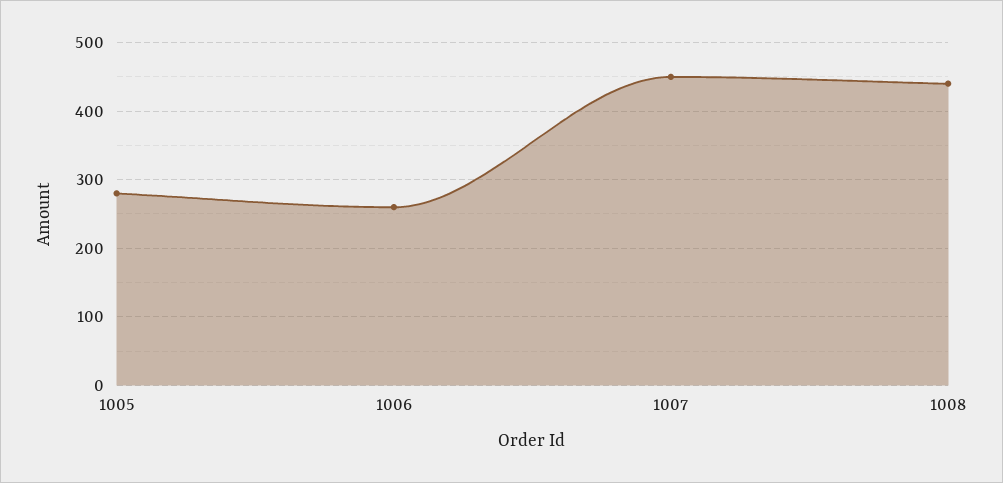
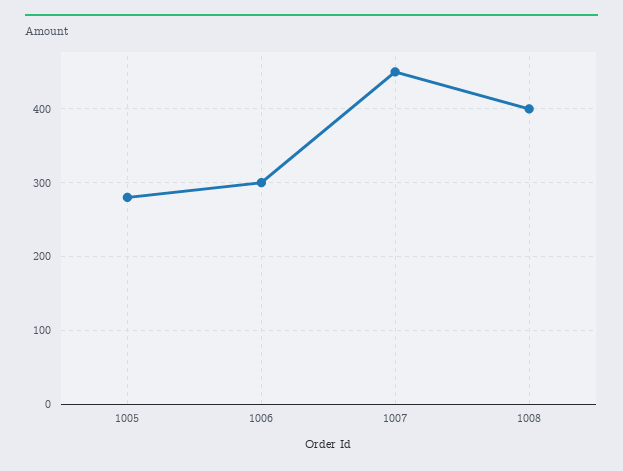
  {
    "1005": 280,
-   "1006": 260,
+   "1006": 300,
    "1007": 450,
-   "1008": 440
+   "1008": 400
  }

